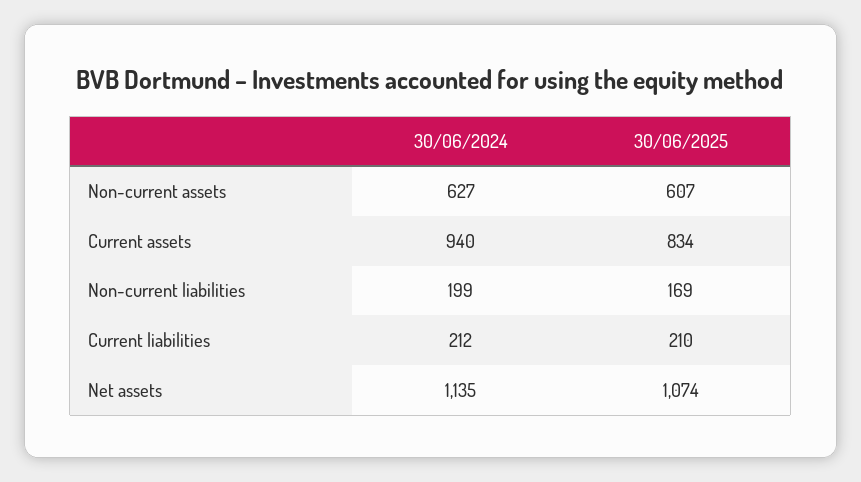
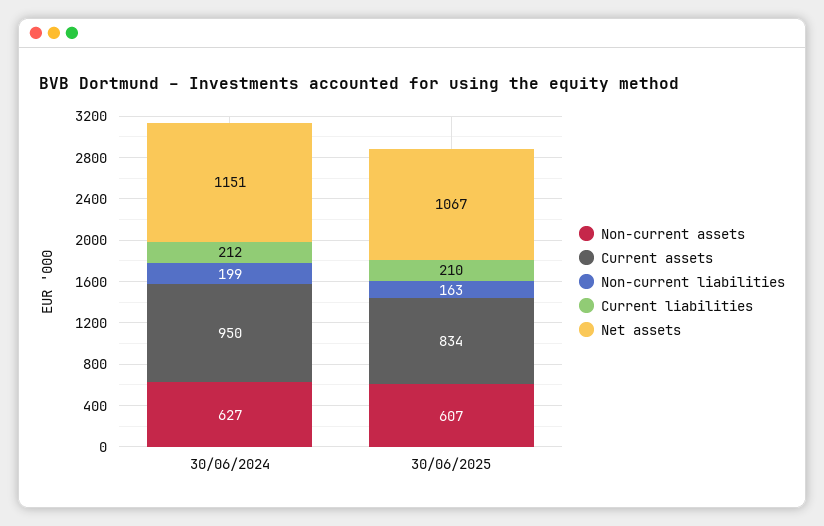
  {
    "Non-current assets": {
      "30/06/2024": 627,
      "30/06/2025": 607
    },
    "Current assets": {
-     "30/06/2024": 940,
+     "30/06/2024": 950,
      "30/06/2025": 834
    },
    "Non-current liabilities": {
      "30/06/2024": 199,
-     "30/06/2025": 169
+     "30/06/2025": 163
    },
    "Current liabilities": {
      "30/06/2024": 212,
      "30/06/2025": 210
    },
    "Net assets": {
-     "30/06/2024": 1135,
+     "30/06/2024": 1151,
-     "30/06/2025": 1074
+     "30/06/2025": 1067
    }
  }

